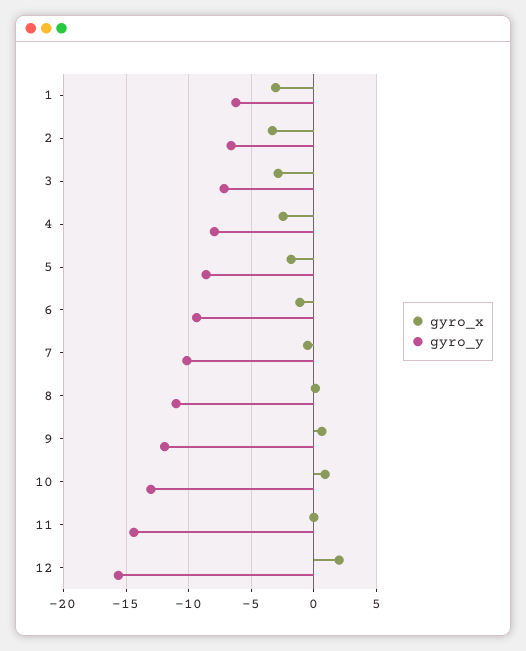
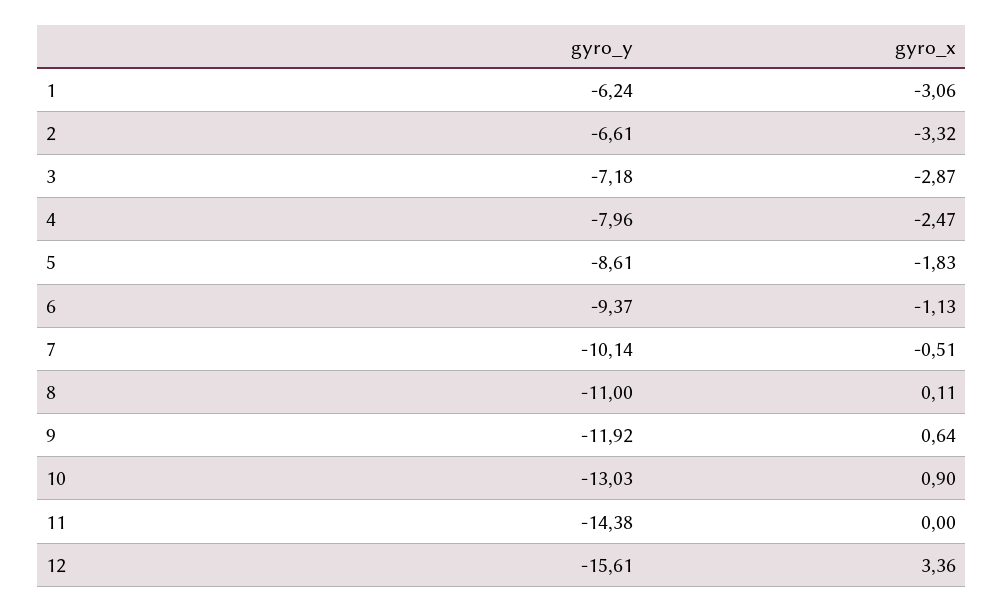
  {
    "gyro_x": {
      "1": -3.06,
      "2": -3.32,
      "3": -2.87,
      "4": -2.47,
      "5": -1.83,
      "6": -1.13,
      "7": -0.51,
      "8": 0.11,
      "9": 0.64,
      "10": 0.9,
      "11": 0,
-     "12": 2
+     "12": 3.36
    },
    "gyro_y": {
      "1": -6.24,
      "2": -6.61,
      "3": -7.18,
      "4": -7.96,
      "5": -8.61,
      "6": -9.37,
      "7": -10.14,
      "8": -11,
      "9": -11.92,
      "10": -13.03,
      "11": -14.38,
      "12": -15.61
    }
  }

